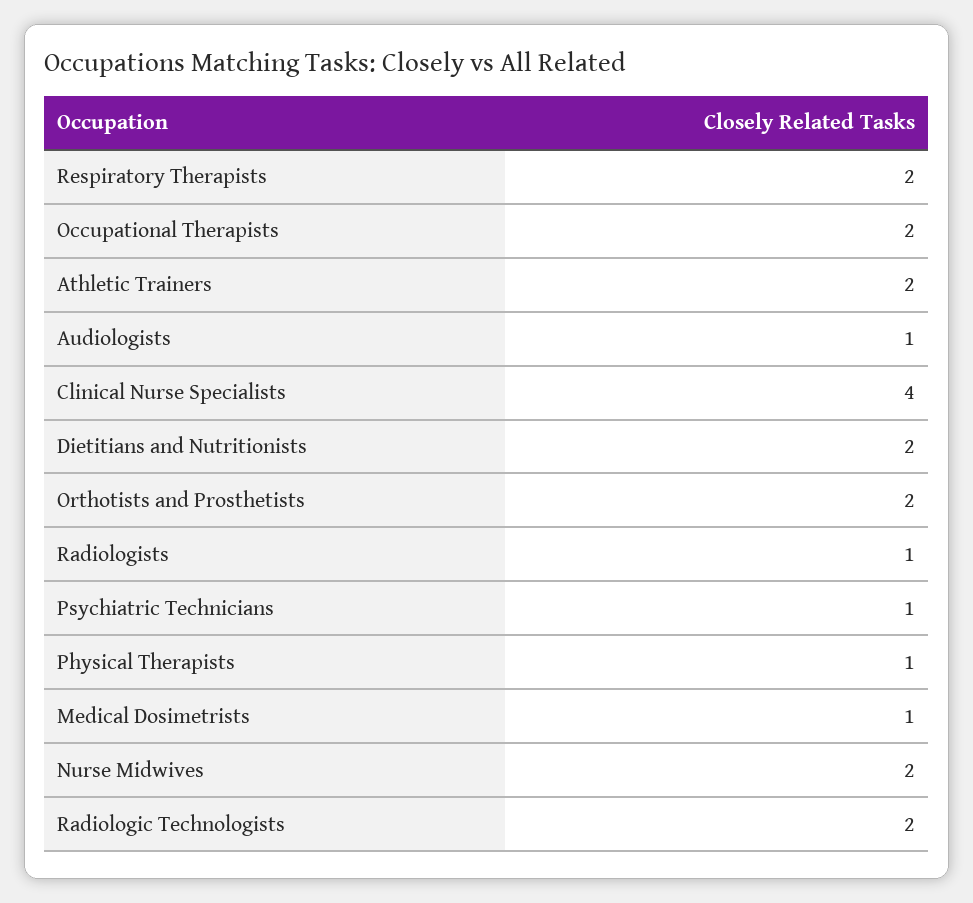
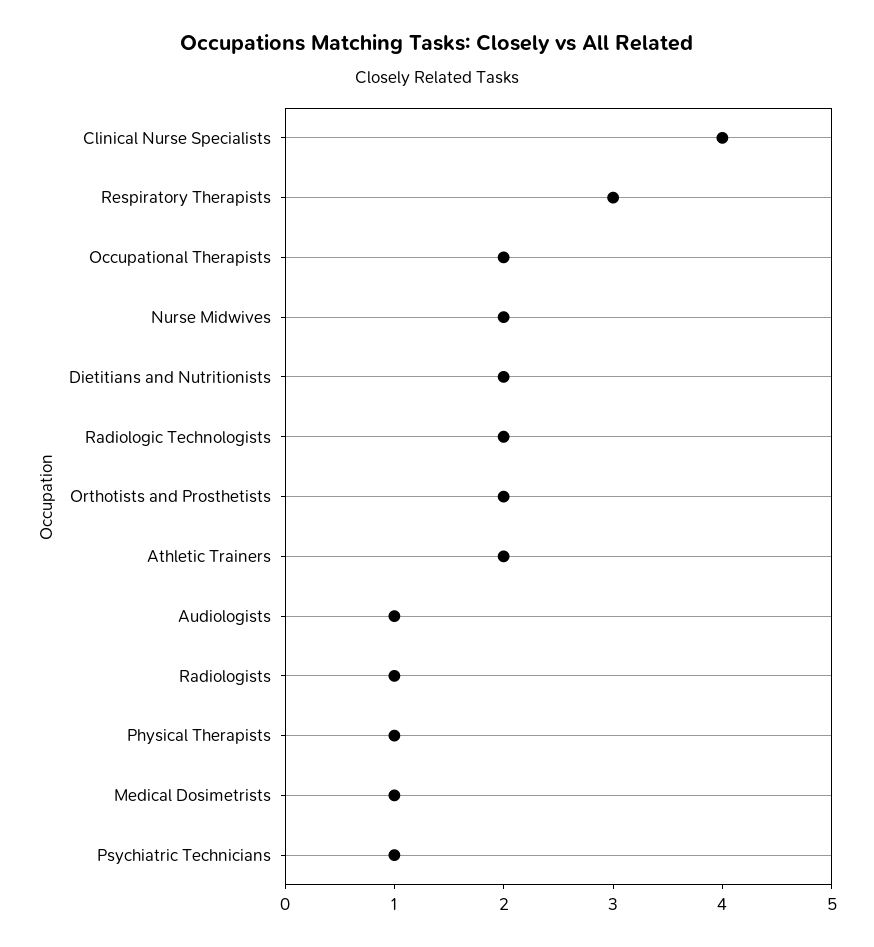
  {
-   "Respiratory Therapists": 2,
+   "Respiratory Therapists": 3,
    "Occupational Therapists": 2,
    "Athletic Trainers": 2,
    "Audiologists": 1,
    "Clinical Nurse Specialists": 4,
    "Dietitians and Nutritionists": 2,
    "Orthotists and Prosthetists": 2,
    "Radiologists": 1,
    "Psychiatric Technicians": 1,
    "Physical Therapists": 1,
    "Medical Dosimetrists": 1,
    "Nurse Midwives": 2,
    "Radiologic Technologists": 2
  }

